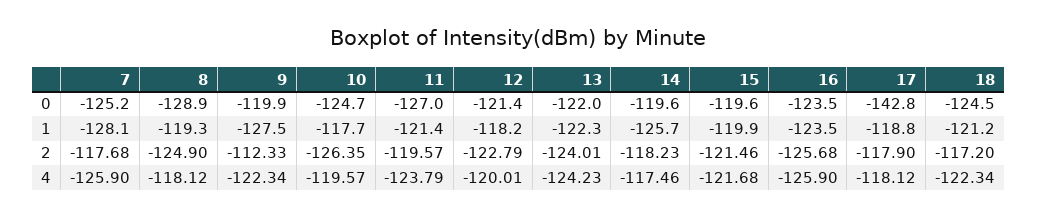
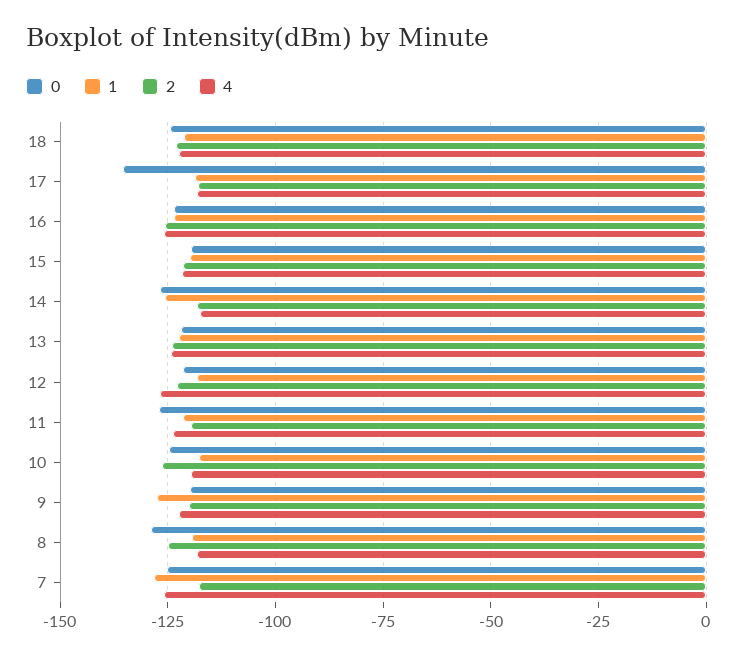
  {
    "0": {
      "7": -125.2,
      "8": -128.9,
      "9": -119.9,
      "10": -124.7,
      "11": -127,
      "12": -121.4,
      "13": -122,
-     "14": -119.6,
+     "14": -127.5,
      "15": -119.6,
      "16": -123.5,
-     "17": -142.8,
+     "17": -135,
      "18": -124.5
    },
    "1": {
      "7": -128.1,
      "8": -119.3,
      "9": -127.5,
      "10": -117.7,
      "11": -121.4,
      "12": -118.2,
      "13": -122.3,
      "14": -125.7,
      "15": -119.9,
      "16": -123.5,
      "17": -118.8,
      "18": -121.2
    },
    "2": {
      "7": -117.68,
      "8": -124.9,
-     "9": -112.33,
+     "9": -120,
      "10": -126.35,
      "11": -119.57,
      "12": -122.79,
      "13": -124.01,
      "14": -118.23,
      "15": -121.46,
      "16": -125.68,
      "17": -117.9,
-     "18": -117.2
+     "18": -122.5
    },
    "4": {
      "7": -125.9,
      "8": -118.12,
      "9": -122.34,
      "10": -119.57,
      "11": -123.79,
-     "12": -120.01,
+     "12": -127.5,
      "13": -124.23,
      "14": -117.46,
      "15": -121.68,
      "16": -125.9,
      "17": -118.12,
      "18": -122.34
    }
  }

